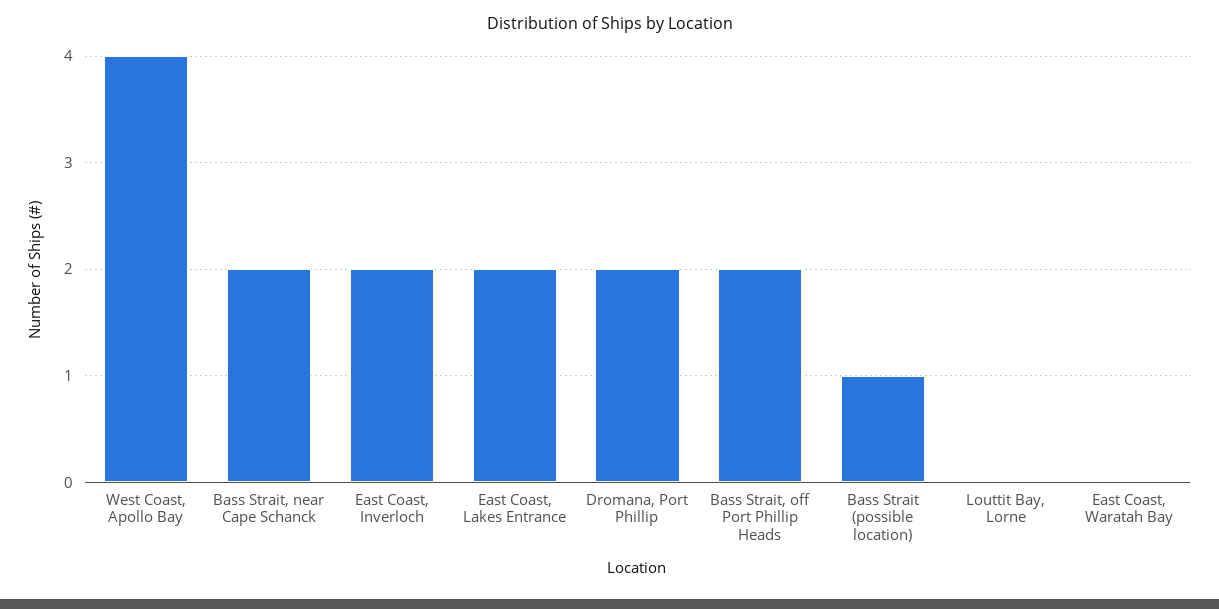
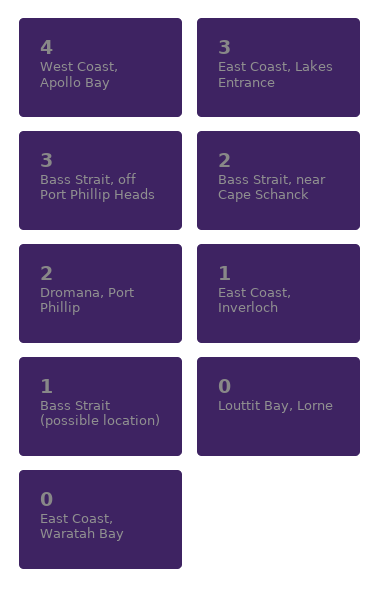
  {
    "West Coast, Apollo Bay": 4,
    "Bass Strait, near Cape Schanck": 2,
-   "East Coast, Inverloch": 2,
+   "East Coast, Inverloch": 1,
-   "East Coast, Lakes Entrance": 2,
+   "East Coast, Lakes Entrance": 3,
    "Dromana, Port Phillip": 2,
-   "Bass Strait, off Port Phillip Heads": 2,
+   "Bass Strait, off Port Phillip Heads": 3,
    "Bass Strait (possible location)": 1,
    "Louttit Bay, Lorne": 0,
    "East Coast, Waratah Bay": 0
  }

